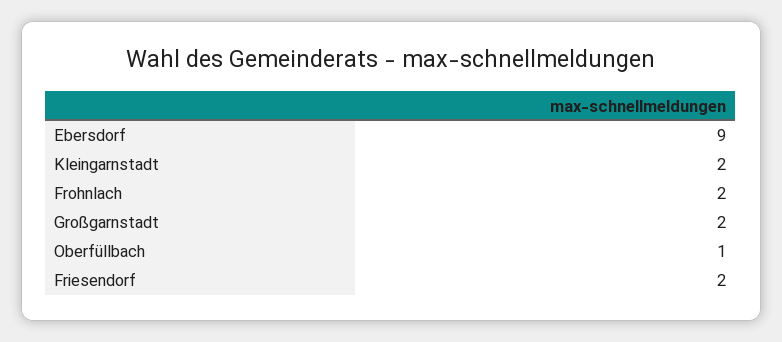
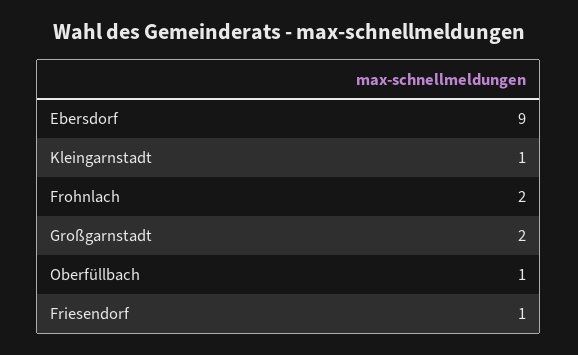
  {
    "Ebersdorf": 9,
-   "Kleingarnstadt": 2,
+   "Kleingarnstadt": 1,
    "Frohnlach": 2,
    "Großgarnstadt": 2,
    "Oberfüllbach": 1,
-   "Friesendorf": 2
+   "Friesendorf": 1
  }

